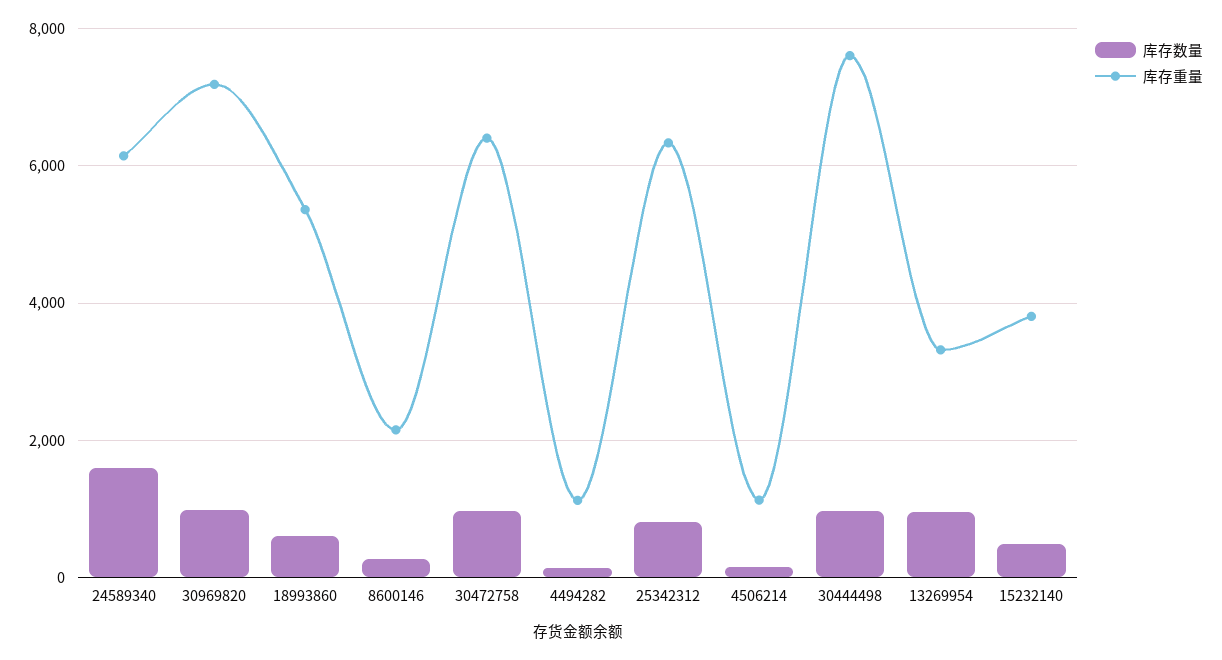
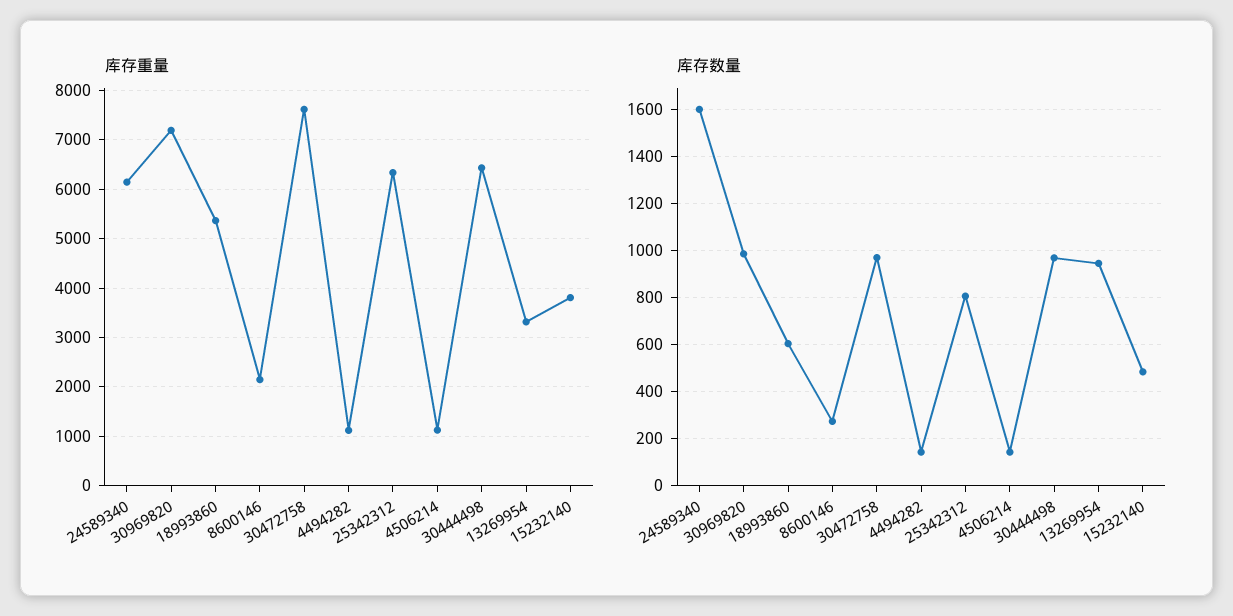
  {
    "库存数量": {
      "24589340": 1600,
      "30969820": 1000,
      "18993860": 600,
      "8600146": 250,
      "30472758": 950,
      "4494282": 150,
      "25342312": 800,
      "4506214": 150,
      "30444498": 950,
      "13269954": 950,
      "15232140": 500
    },
    "库存重量": {
      "24589340": 6200,
      "30969820": 7200,
      "18993860": 5400,
      "8600146": 2200,
-     "30472758": 6400,
+     "30472758": 7600,
      "4494282": 1200,
      "25342312": 6400,
      "4506214": 1200,
-     "30444498": 7600,
+     "30444498": 6400,
      "13269954": 3400,
      "15232140": 3800
    }
  }

